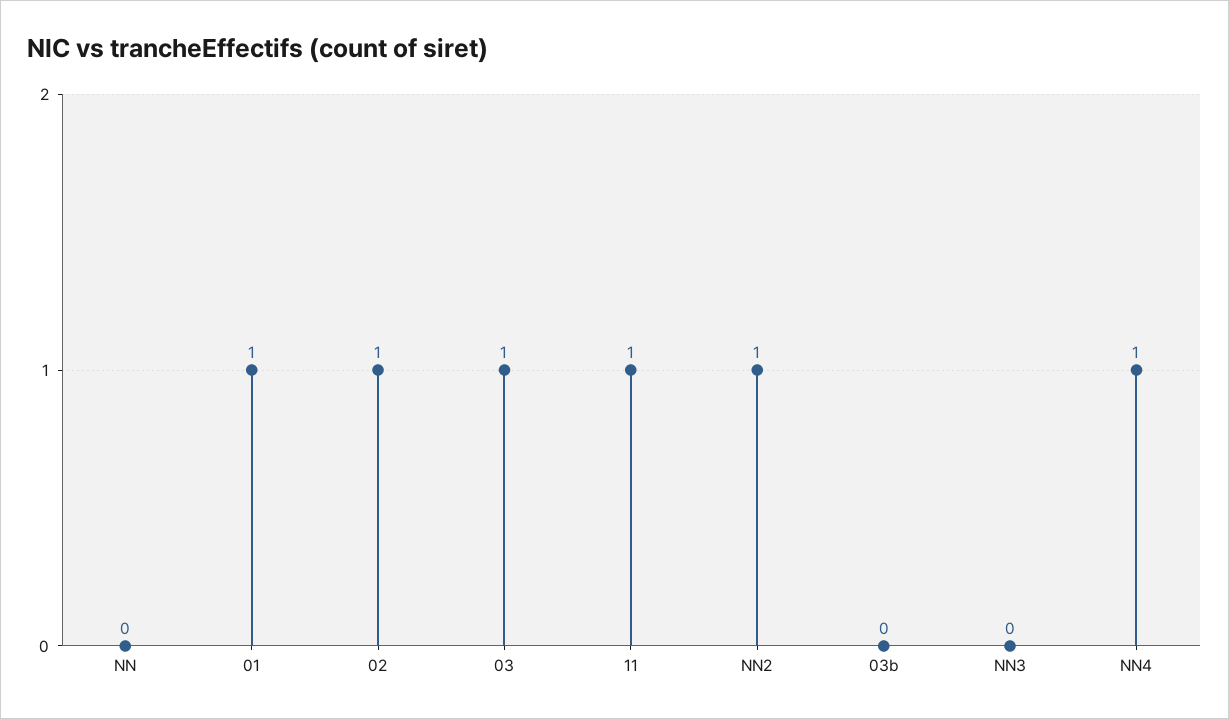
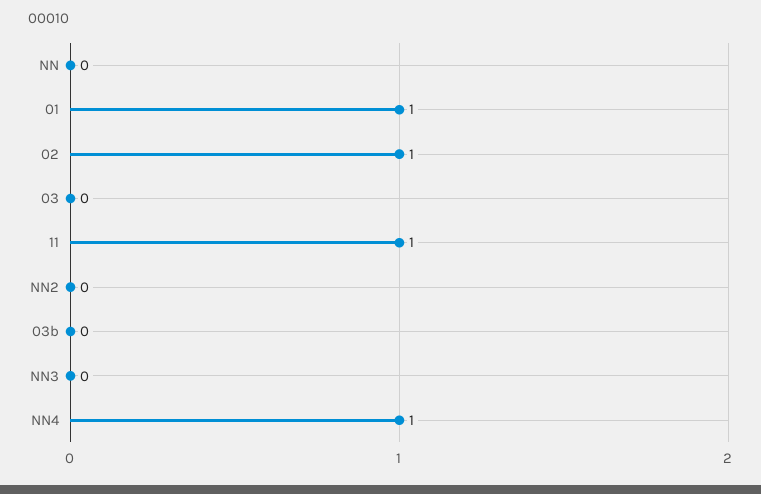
  {
    "NN": 0,
    "01": 1,
    "02": 1,
-   "03": 1,
+   "03": 0,
    "11": 1,
-   "NN2": 1,
+   "NN2": 0,
    "03b": 0,
    "NN3": 0,
    "NN4": 1
  }

